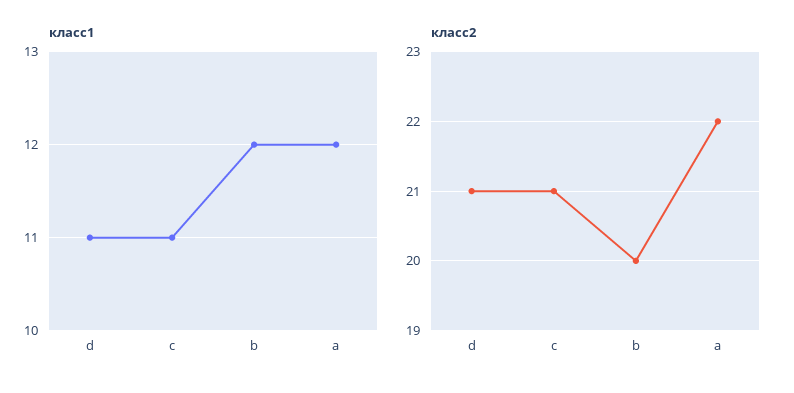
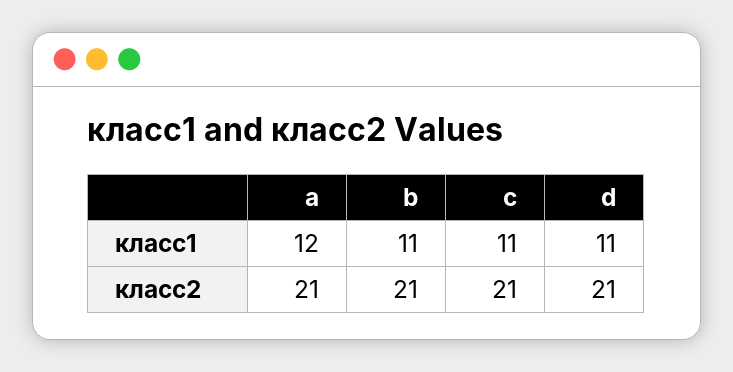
  {
    "класс1": {
      "d": 11,
      "c": 11,
-     "b": 12,
+     "b": 11,
      "a": 12
    },
    "класс2": {
      "d": 21,
      "c": 21,
-     "b": 20,
+     "b": 21,
-     "a": 22
+     "a": 21
    }
  }

